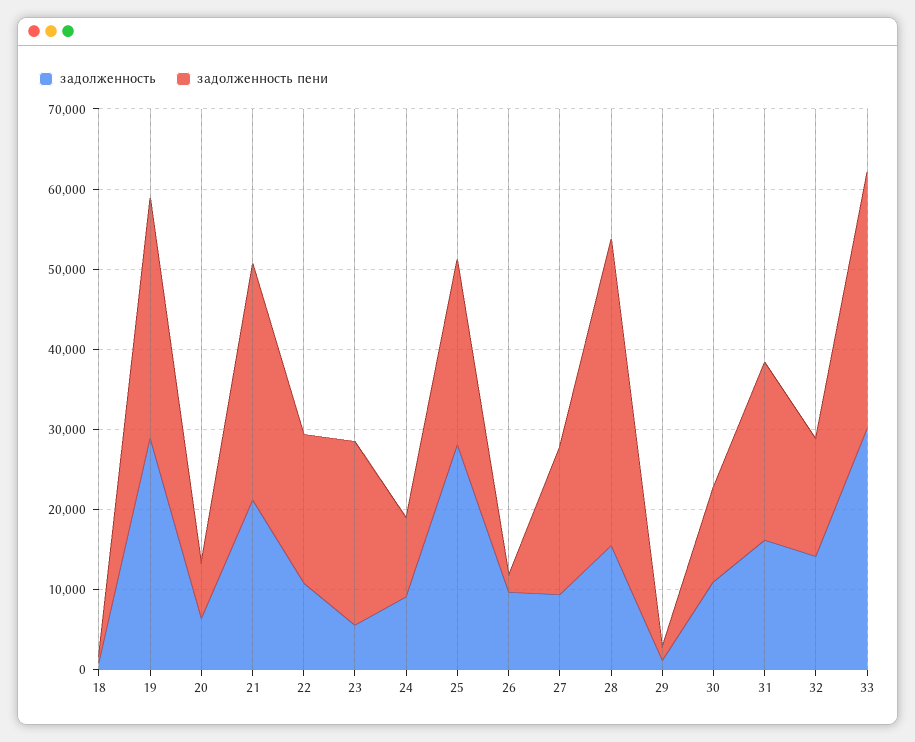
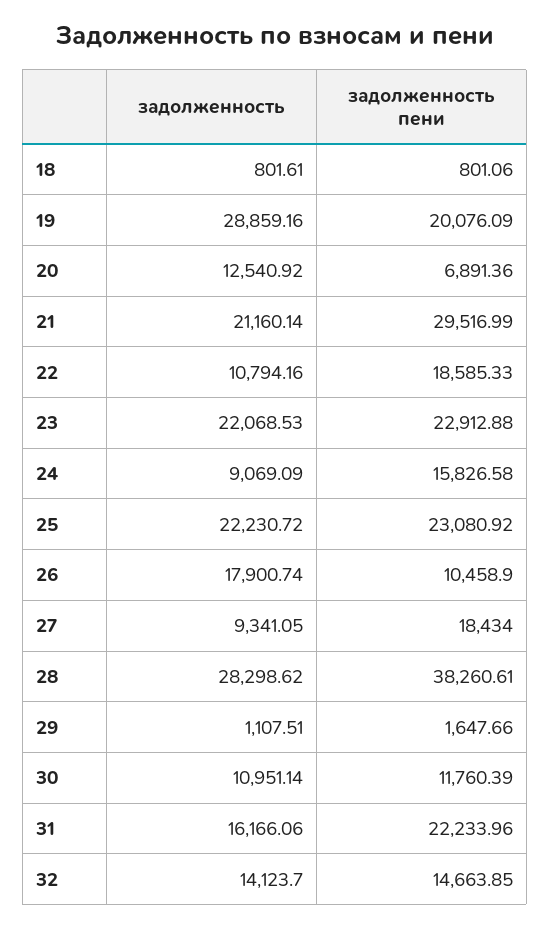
  {
    "задолженность": {
      "18": 801.61,
      "19": 28859.16,
-     "20": 6000,
+     "20": 12540.92,
      "21": 21160.14,
      "22": 10794.16,
-     "23": 6000,
+     "23": 22068.53,
      "24": 9069.09,
-     "25": 28000,
+     "25": 22230.72,
-     "26": 10000,
+     "26": 17900.74,
      "27": 9341.05,
-     "28": 16000,
+     "28": 28298.62,
      "29": 1107.51,
      "30": 10951.14,
      "31": 16166.06,
-     "32": 14123.7,
+     "32": 14123.7
-     "33": 30000
    },
    "задолженность пени": {
      "18": 801.06,
-     "19": 30000,
+     "19": 20076.09,
      "20": 6891.36,
      "21": 29516.99,
      "22": 18585.33,
      "23": 22912.88,
-     "24": 10000,
+     "24": 15826.58,
      "25": 23080.92,
-     "26": 2000,
+     "26": 10458.9,
      "27": 18434,
      "28": 38260.61,
      "29": 1647.66,
      "30": 11760.39,
      "31": 22233.96,
-     "32": 14663.85,
+     "32": 14663.85
-     "33": 32000
    }
  }

